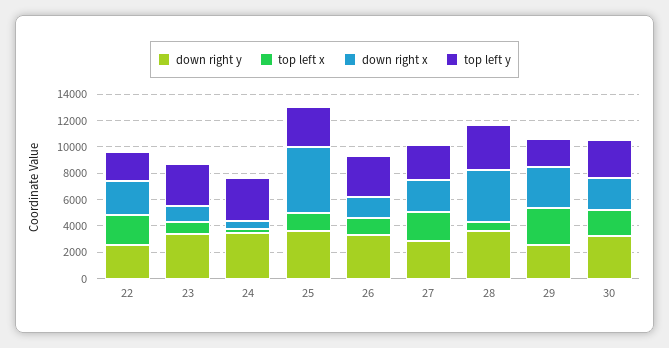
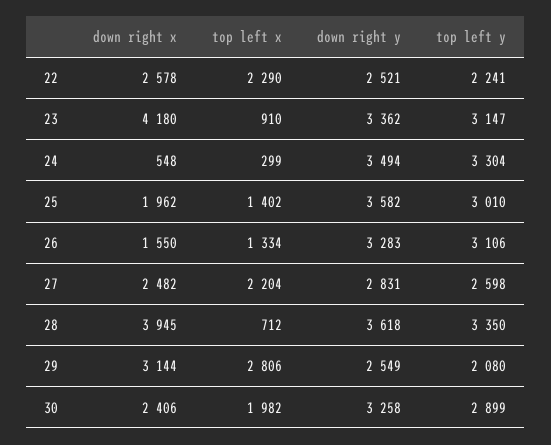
  {
    "down right y": {
      "22": 2521,
      "23": 3362,
      "24": 3494,
      "25": 3582,
      "26": 3283,
      "27": 2831,
      "28": 3618,
      "29": 2549,
      "30": 3258
    },
    "top left x": {
      "22": 2290,
      "23": 910,
      "24": 299,
      "25": 1402,
      "26": 1334,
      "27": 2204,
      "28": 712,
      "29": 2806,
      "30": 1982
    },
    "down right x": {
      "22": 2578,
-     "23": 1000,
+     "23": 4180,
      "24": 548,
-     "25": 5000,
+     "25": 1962,
      "26": 1550,
      "27": 2482,
      "28": 3945,
      "29": 3144,
      "30": 2406
    },
    "top left y": {
      "22": 2241,
      "23": 3147,
      "24": 3304,
      "25": 3010,
      "26": 3106,
      "27": 2598,
      "28": 3350,
      "29": 2080,
      "30": 2899
    }
  }

